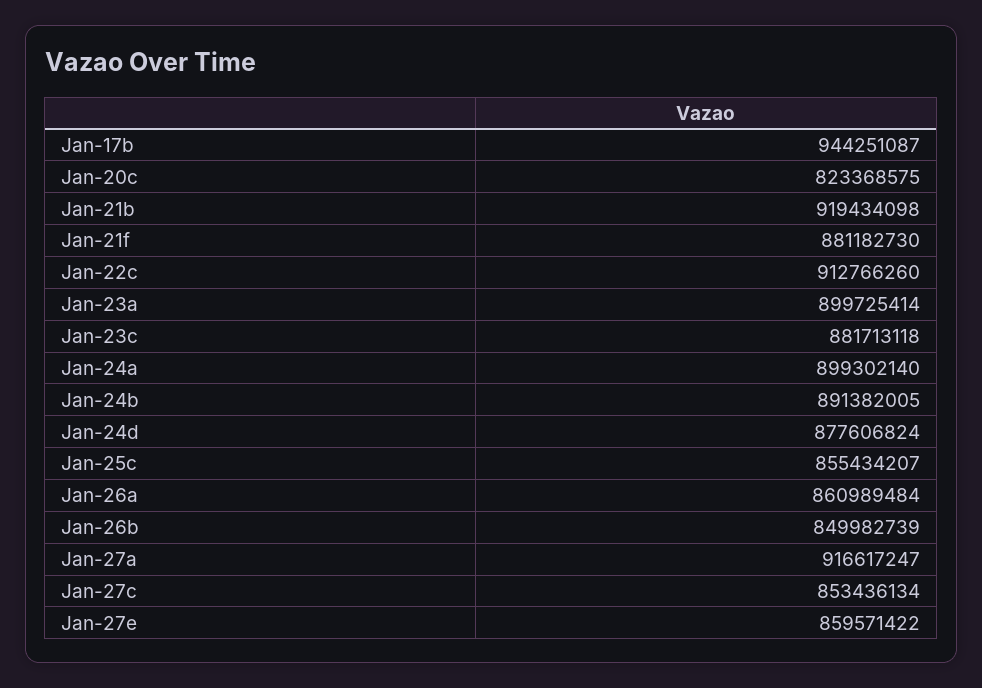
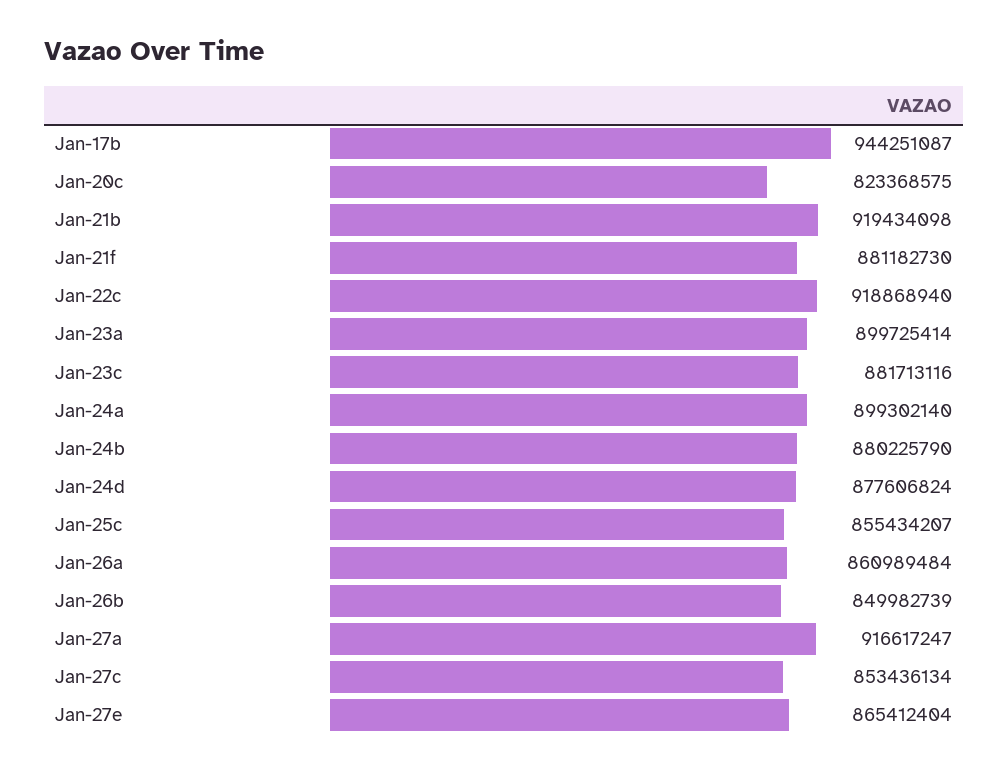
  {
    "Jan-17b": 944251087,
    "Jan-20c": 823368575,
    "Jan-21b": 919434098,
    "Jan-21f": 881182730,
-   "Jan-22c": 912766260,
+   "Jan-22c": 918868940,
    "Jan-23a": 899725414,
-   "Jan-23c": 881713118,
+   "Jan-23c": 881713116,
    "Jan-24a": 899302140,
-   "Jan-24b": 891382005,
+   "Jan-24b": 880225790,
    "Jan-24d": 877606824,
    "Jan-25c": 855434207,
    "Jan-26a": 860989484,
    "Jan-26b": 849982739,
    "Jan-27a": 916617247,
    "Jan-27c": 853436134,
-   "Jan-27e": 859571422
+   "Jan-27e": 865412404
  }

